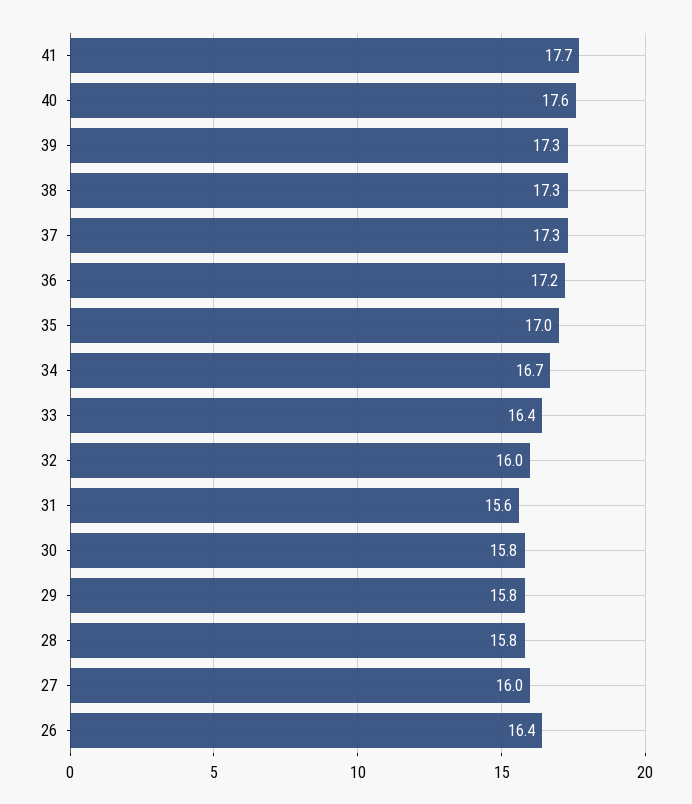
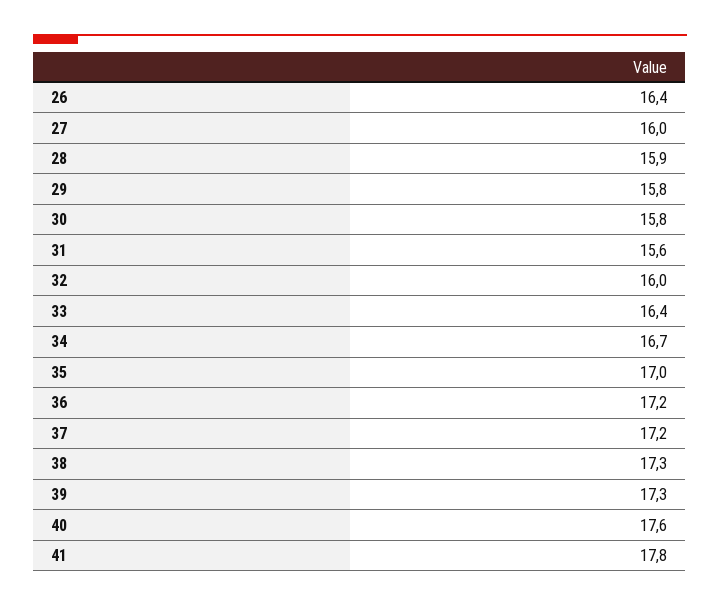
  {
-   "41": 17.7,
+   "41": 17.8,
    "40": 17.6,
    "39": 17.3,
    "38": 17.3,
-   "37": 17.3,
+   "37": 17.2,
    "36": 17.2,
    "35": 17,
    "34": 16.7,
    "33": 16.4,
    "32": 16,
    "31": 15.6,
    "30": 15.8,
    "29": 15.8,
-   "28": 15.8,
+   "28": 15.9,
    "27": 16,
    "26": 16.4
  }

